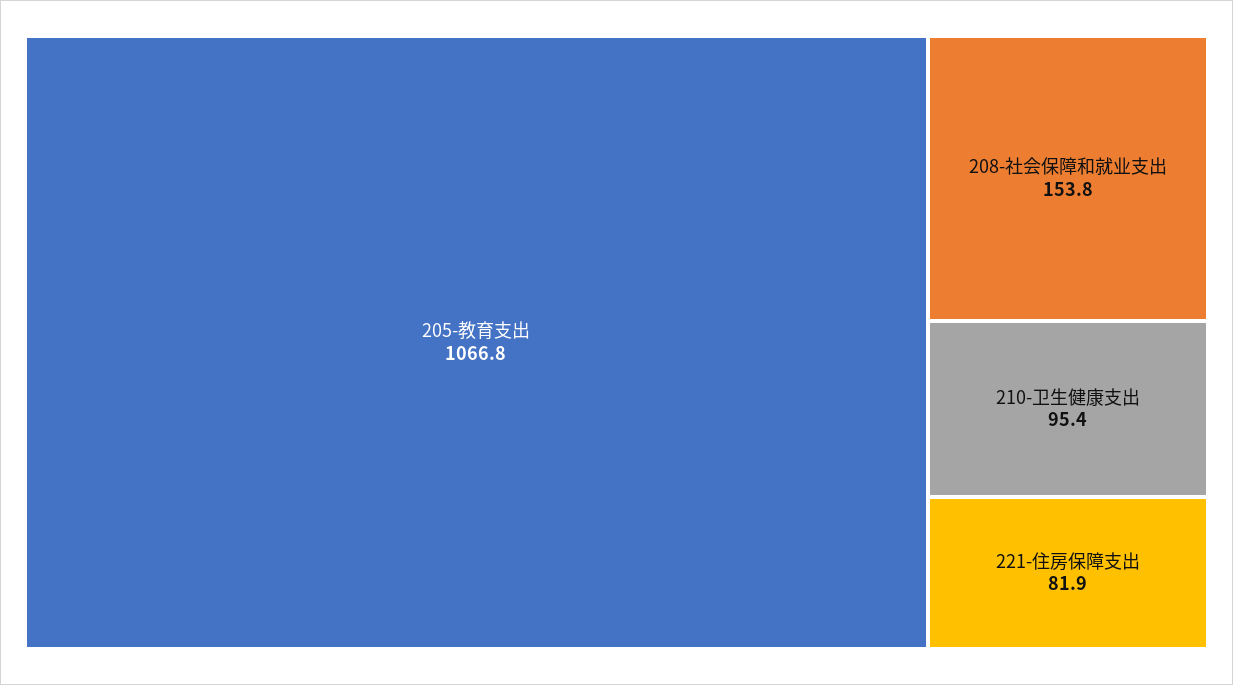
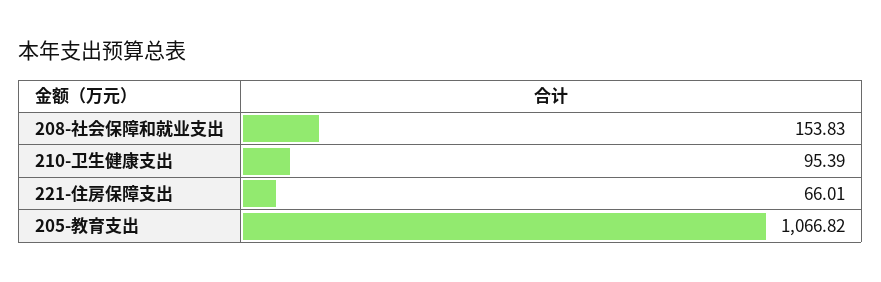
  {
    "205-教育支出": 1066.82,
    "208-社会保障和就业支出": 153.83,
    "210-卫生健康支出": 95.39,
-   "221-住房保障支出": 81.9
+   "221-住房保障支出": 66.01
  }

